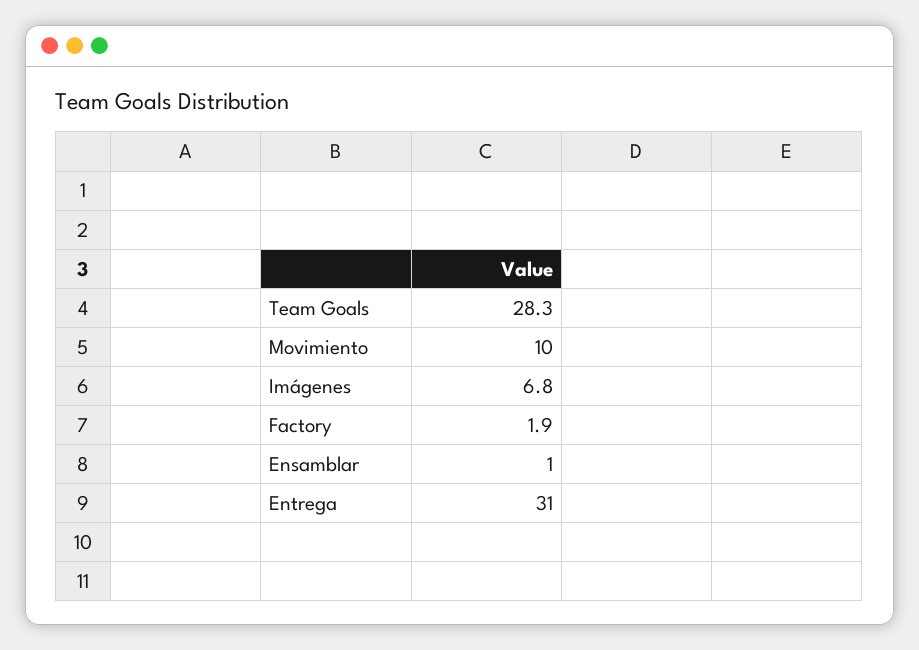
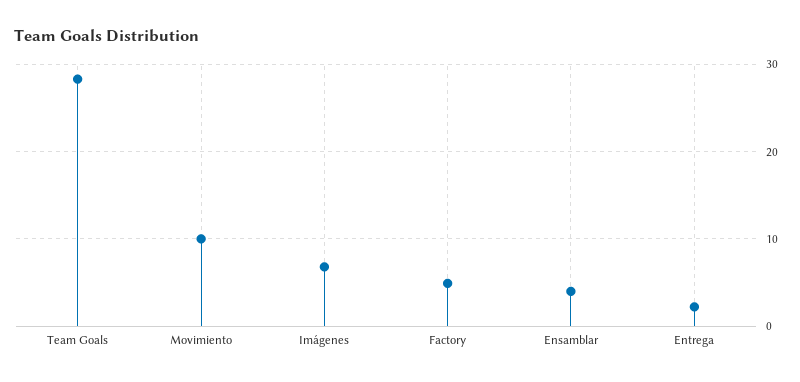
  {
    "Team Goals": 28.3,
    "Movimiento": 10,
    "Imágenes": 6.8,
-   "Factory": 1.9,
+   "Factory": 5,
-   "Ensamblar": 1,
+   "Ensamblar": 4,
-   "Entrega": 31
+   "Entrega": 2
  }

